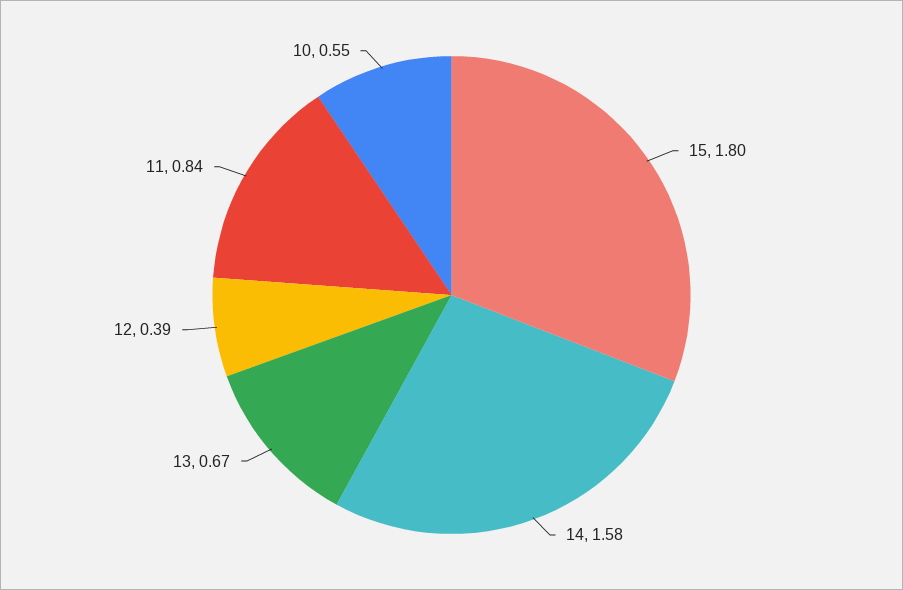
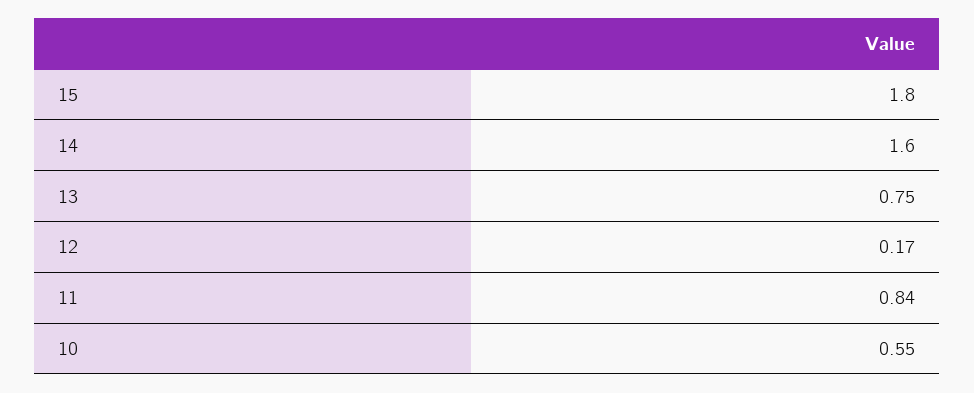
  {
    "15": 1.8,
-   "14": 1.58,
+   "14": 1.6,
-   "13": 0.67,
+   "13": 0.75,
-   "12": 0.39,
+   "12": 0.17,
    "11": 0.84,
    "10": 0.55
  }

